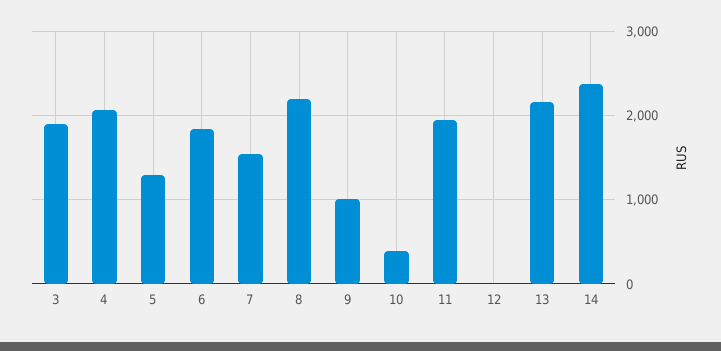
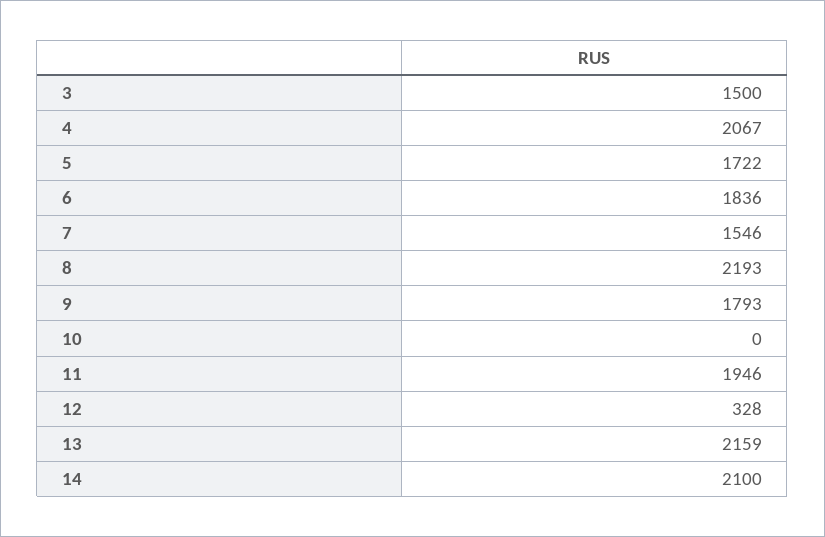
  {
-   "3": 1900,
+   "3": 1500,
    "4": 2067,
-   "5": 1300,
+   "5": 1722,
    "6": 1836,
    "7": 1546,
    "8": 2193,
-   "9": 1000,
+   "9": 1793,
-   "10": 400,
+   "10": 0,
    "11": 1946,
-   "12": 0,
+   "12": 328,
    "13": 2159,
-   "14": 2400
+   "14": 2100
  }

